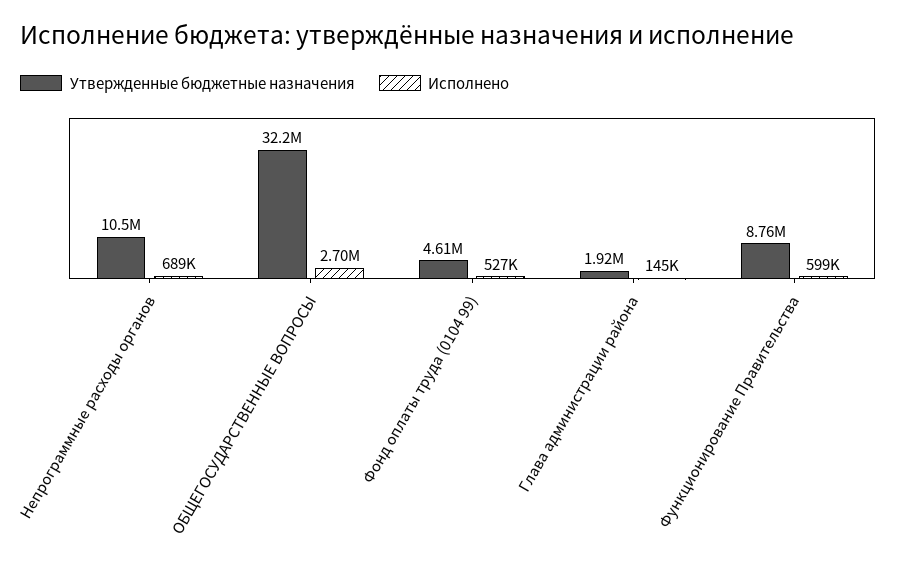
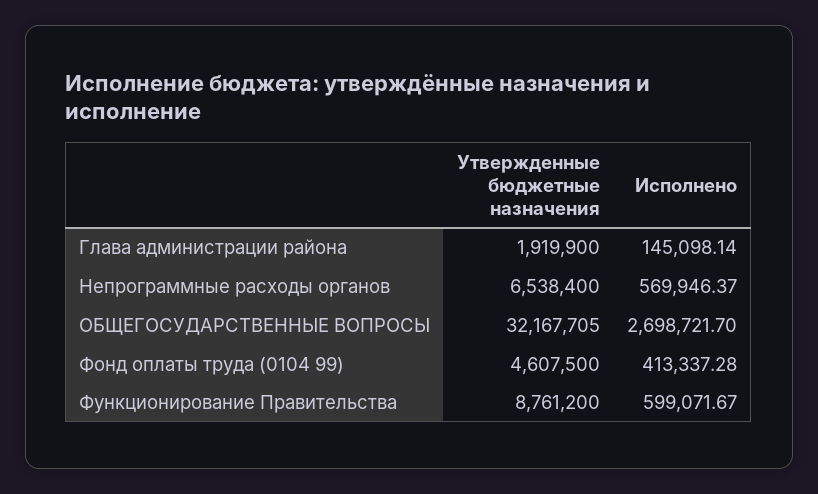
  {
    "Утвержденные бюджетные назначения": {
-     "Непрограммные расходы органов": 10500000,
+     "Непрограммные расходы органов": 6538400,
      "ОБЩЕГОСУДАРСТВЕННЫЕ ВОПРОСЫ": 32167705,
      "Фонд оплаты труда (0104 99)": 4607500,
      "Глава администрации района": 1919900,
      "Функционирование Правительства": 8761200
    },
    "Исполнено": {
-     "Непрограммные расходы органов": 689000,
+     "Непрограммные расходы органов": 569946.37,
      "ОБЩЕГОСУДАРСТВЕННЫЕ ВОПРОСЫ": 2698721.7,
-     "Фонд оплаты труда (0104 99)": 527000,
+     "Фонд оплаты труда (0104 99)": 413337.28,
      "Глава администрации района": 145098.14,
      "Функционирование Правительства": 599071.67
    }
  }

